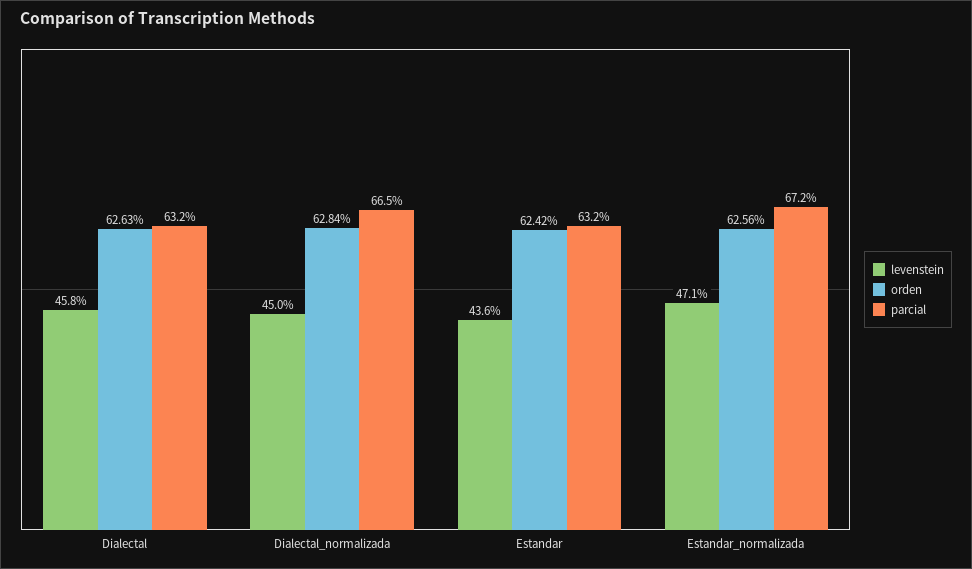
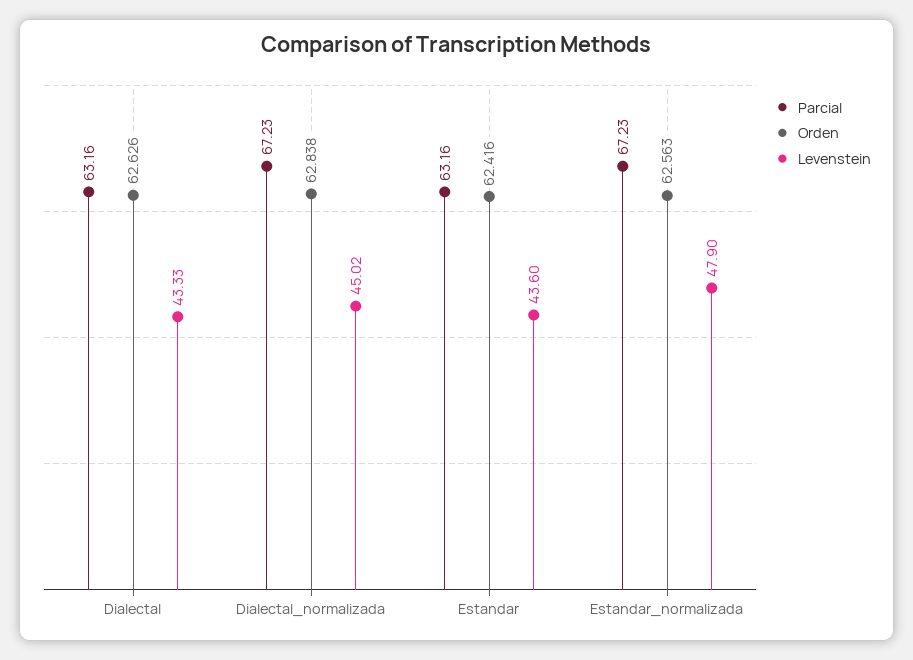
  {
    "levenstein": {
-     "Dialectal": 45.8,
+     "Dialectal": 43.33,
      "Dialectal_normalizada": 45.02,
      "Estandar": 43.6,
-     "Estandar_normalizada": 47.1
+     "Estandar_normalizada": 47.9
    },
    "orden": {
      "Dialectal": 62.626,
      "Dialectal_normalizada": 62.838,
      "Estandar": 62.416,
      "Estandar_normalizada": 62.563
    },
    "parcial": {
      "Dialectal": 63.16,
-     "Dialectal_normalizada": 66.5,
+     "Dialectal_normalizada": 67.23,
      "Estandar": 63.16,
      "Estandar_normalizada": 67.23
    }
  }

